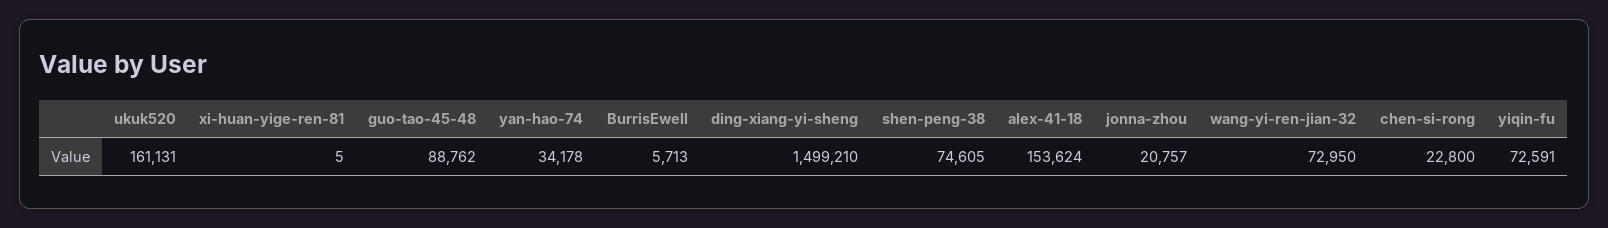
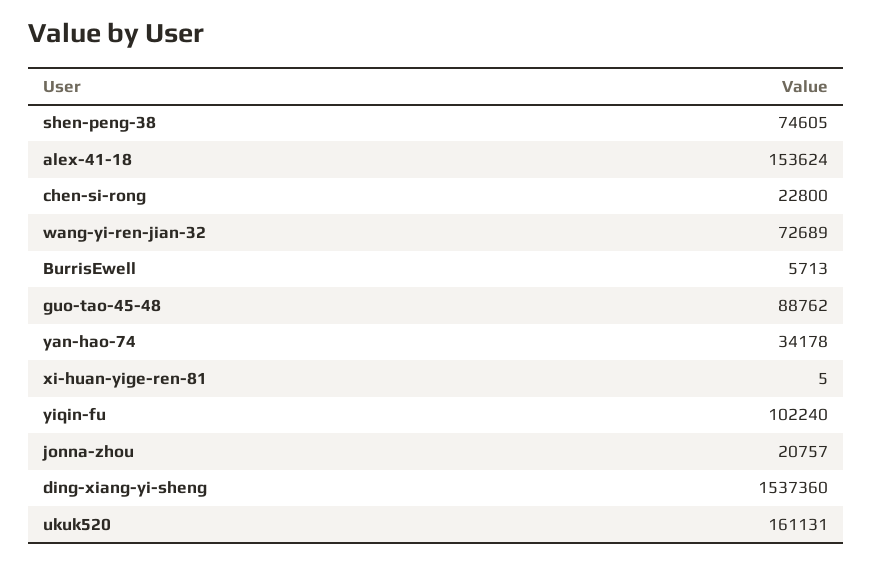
  {
    "ukuk520": 161131,
    "xi-huan-yige-ren-81": 5,
    "guo-tao-45-48": 88762,
    "yan-hao-74": 34178,
    "BurrisEwell": 5713,
-   "ding-xiang-yi-sheng": 1499210,
+   "ding-xiang-yi-sheng": 1537360,
    "shen-peng-38": 74605,
    "alex-41-18": 153624,
    "jonna-zhou": 20757,
-   "wang-yi-ren-jian-32": 72950,
+   "wang-yi-ren-jian-32": 72689,
    "chen-si-rong": 22800,
-   "yiqin-fu": 72591
+   "yiqin-fu": 102240
  }

